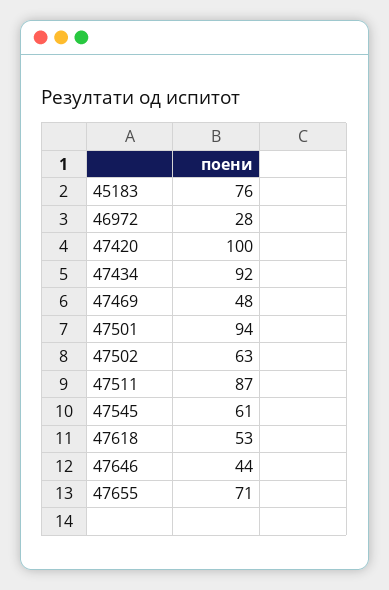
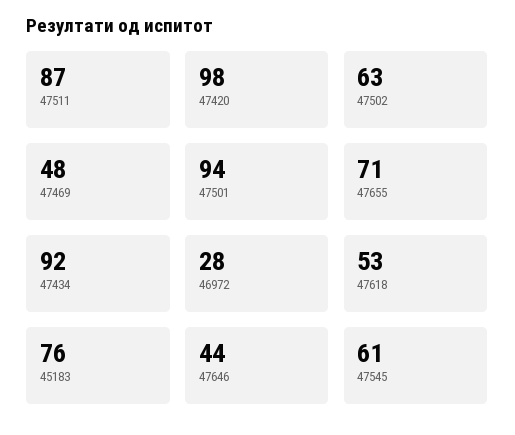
  {
    "45183": 76,
    "46972": 28,
-   "47420": 100,
+   "47420": 98,
    "47434": 92,
    "47469": 48,
    "47501": 94,
    "47502": 63,
    "47511": 87,
    "47545": 61,
    "47618": 53,
    "47646": 44,
    "47655": 71
  }

